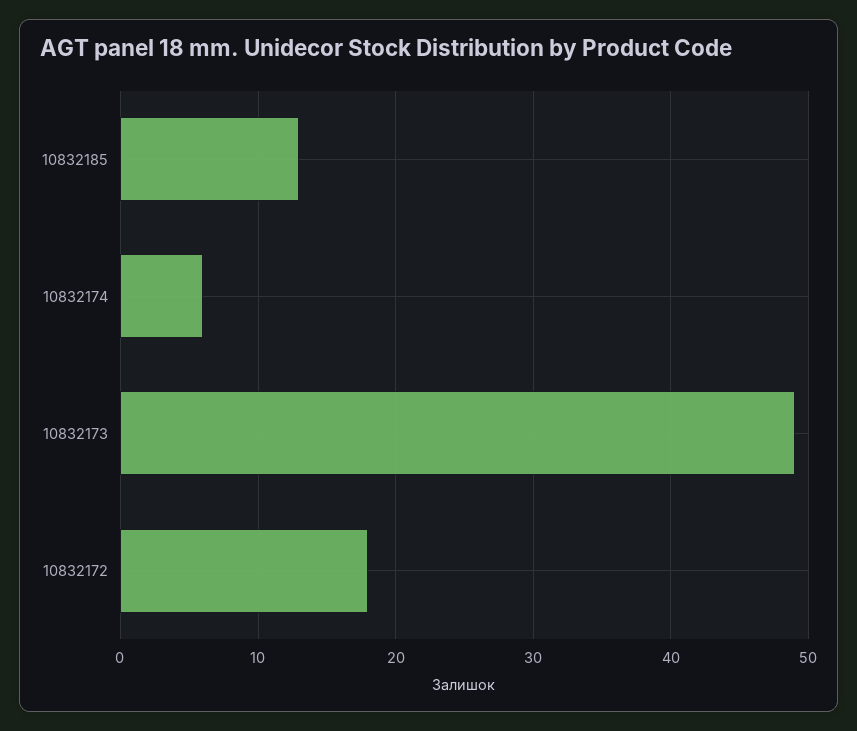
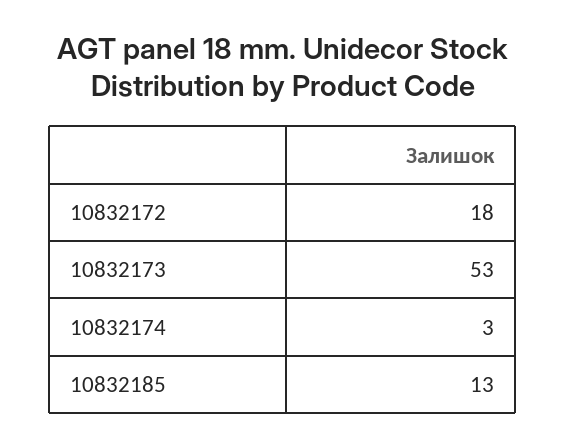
  {
    "10832185": 13,
-   "10832174": 6,
+   "10832174": 3,
-   "10832173": 49,
+   "10832173": 53,
    "10832172": 18
  }

